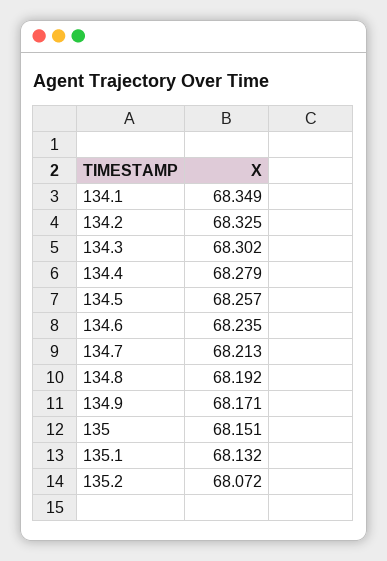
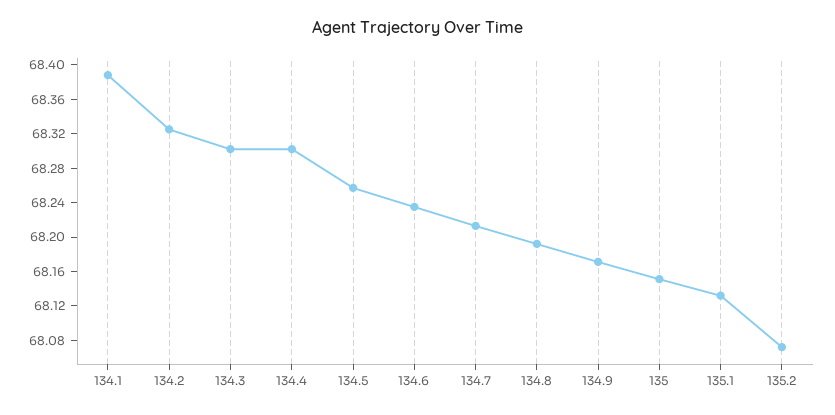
  {
-   "134.1": 68.349,
+   "134.1": 68.39,
    "134.2": 68.325,
    "134.3": 68.302,
-   "134.4": 68.279,
+   "134.4": 68.3,
    "134.5": 68.257,
    "134.6": 68.235,
    "134.7": 68.213,
    "134.8": 68.192,
    "134.9": 68.171,
    "135": 68.151,
    "135.1": 68.132,
    "135.2": 68.072
  }

